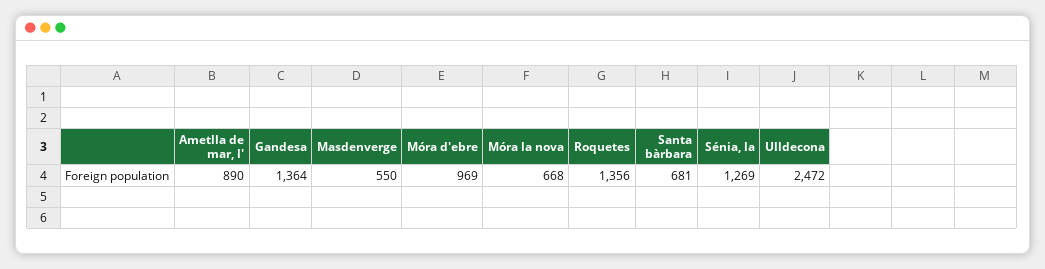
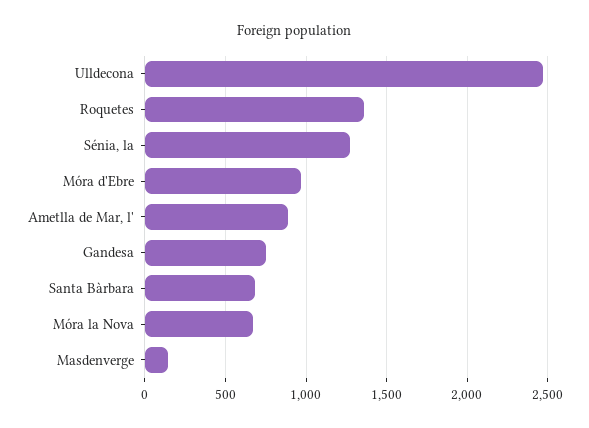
  {
    "Ametlla de mar, l'": 890,
-   "Gandesa": 1364,
+   "Gandesa": 750,
-   "Masdenverge": 550,
+   "Masdenverge": 150,
    "Móra d'ebre": 969,
    "Móra la nova": 668,
    "Roquetes": 1356,
    "Santa bàrbara": 681,
    "Sénia, la": 1269,
    "Ulldecona": 2472
  }

